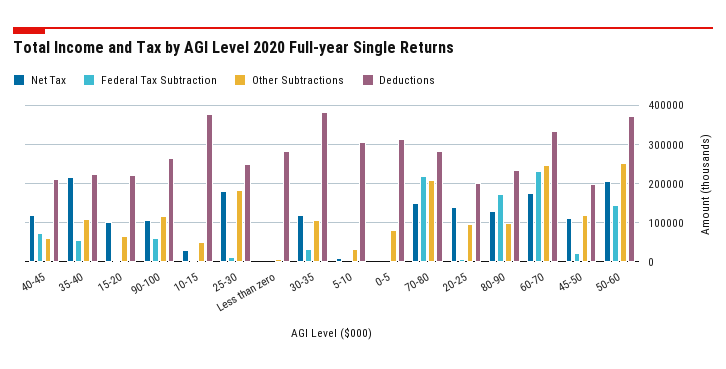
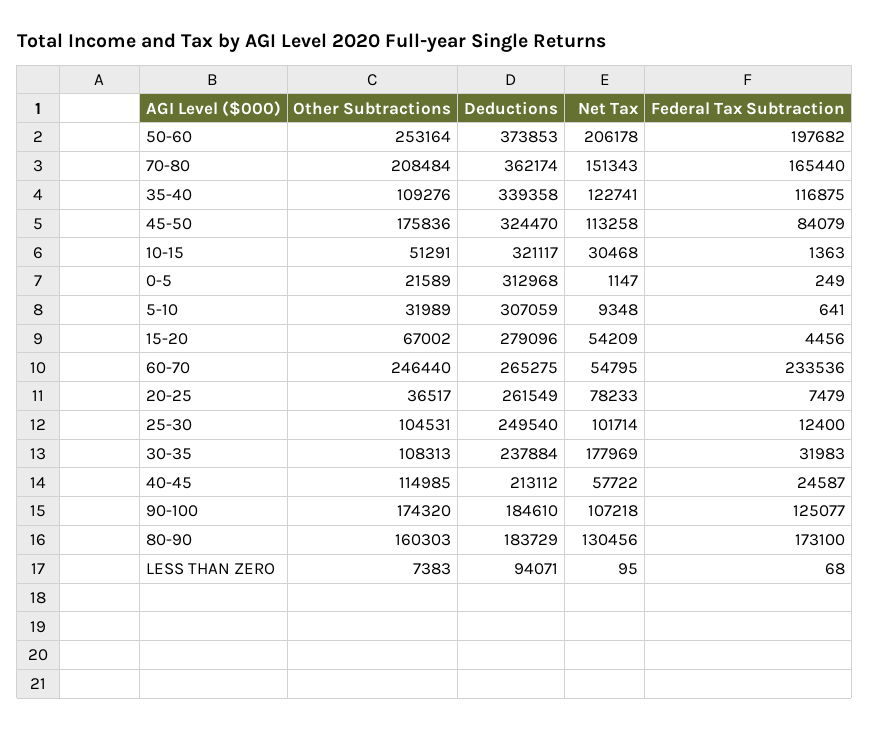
  {
    "Net Tax": {
-     "40-45": 120000,
+     "40-45": 57722,
-     "35-40": 220000,
+     "35-40": 122741,
-     "15-20": 100000,
+     "15-20": 54209,
      "90-100": 107218,
      "10-15": 30468,
-     "25-30": 180000,
+     "25-30": 101714,
      "Less than zero": 95,
-     "30-35": 120000,
+     "30-35": 177969,
      "5-10": 9348,
      "0-5": 1147,
      "70-80": 151343,
-     "20-25": 140000,
+     "20-25": 78233,
      "80-90": 130456,
-     "60-70": 180000,
+     "60-70": 54795,
      "45-50": 113258,
      "50-60": 206178
    },
    "Federal Tax Subtraction": {
-     "40-45": 80000,
+     "40-45": 24587,
-     "35-40": 60000,
+     "35-40": 116875,
      "15-20": 4456,
-     "90-100": 60000,
+     "90-100": 125077,
      "10-15": 1363,
      "25-30": 12400,
      "Less than zero": 68,
      "30-35": 31983,
      "5-10": 641,
      "0-5": 249,
-     "70-80": 220000,
+     "70-80": 165440,
      "20-25": 7479,
      "80-90": 173100,
      "60-70": 233536,
-     "45-50": 20000,
+     "45-50": 84079,
-     "50-60": 140000
+     "50-60": 197682
    },
    "Other Subtractions": {
-     "40-45": 60000,
+     "40-45": 114985,
      "35-40": 109276,
      "15-20": 67002,
-     "90-100": 120000,
+     "90-100": 174320,
      "10-15": 51291,
-     "25-30": 180000,
+     "25-30": 104531,
      "Less than zero": 7383,
      "30-35": 108313,
      "5-10": 31989,
-     "0-5": 80000,
+     "0-5": 21589,
      "70-80": 208484,
-     "20-25": 100000,
+     "20-25": 36517,
-     "80-90": 100000,
+     "80-90": 160303,
      "60-70": 246440,
-     "45-50": 120000,
+     "45-50": 175836,
      "50-60": 253164
    },
    "Deductions": {
      "40-45": 213112,
-     "35-40": 220000,
+     "35-40": 339358,
-     "15-20": 220000,
+     "15-20": 279096,
-     "90-100": 260000,
+     "90-100": 184610,
-     "10-15": 380000,
+     "10-15": 321117,
      "25-30": 249540,
-     "Less than zero": 280000,
+     "Less than zero": 94071,
-     "30-35": 380000,
+     "30-35": 237884,
      "5-10": 307059,
      "0-5": 312968,
-     "70-80": 280000,
+     "70-80": 362174,
-     "20-25": 200000,
+     "20-25": 261549,
-     "80-90": 240000,
+     "80-90": 183729,
-     "60-70": 340000,
+     "60-70": 265275,
-     "45-50": 200000,
+     "45-50": 324470,
      "50-60": 373853
    }
  }

